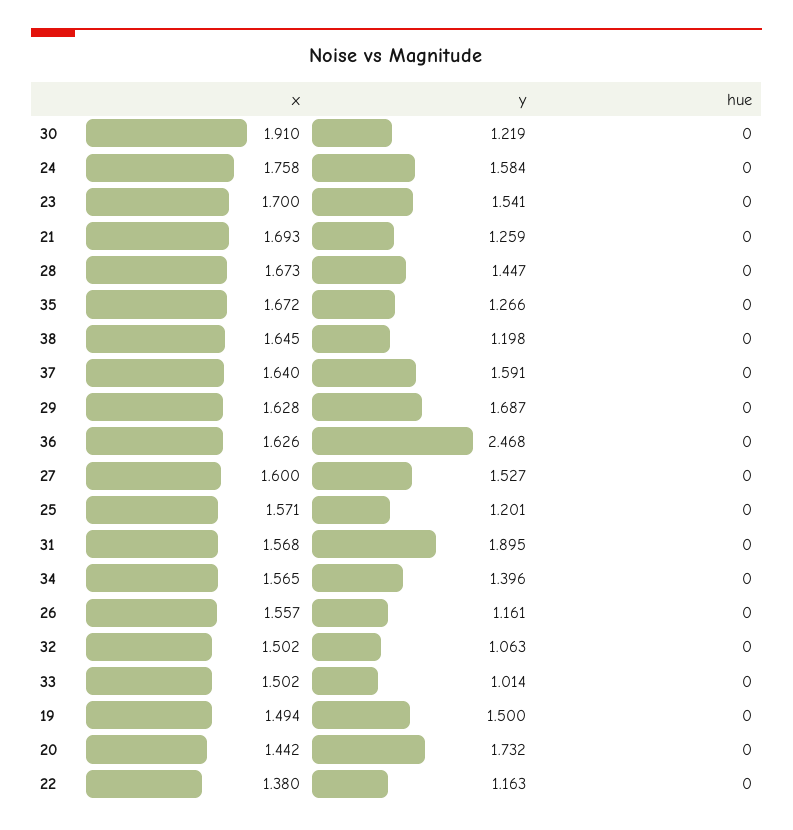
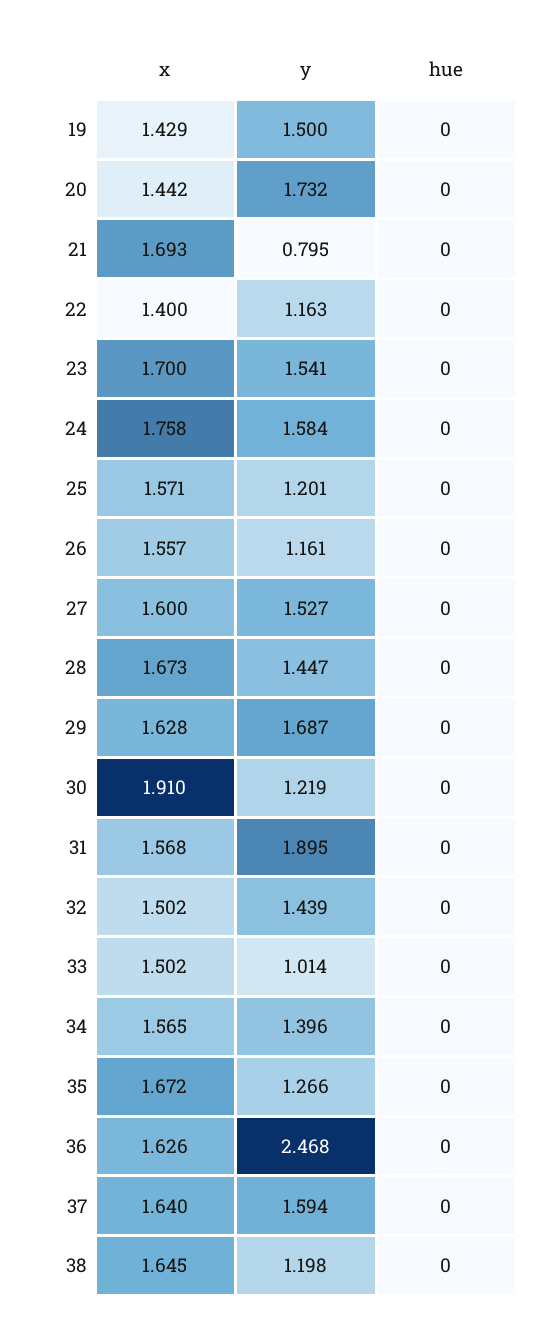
  {
    "x": {
      "30": 1.91,
      "24": 1.758,
      "23": 1.7,
      "21": 1.693,
      "28": 1.673,
      "35": 1.672,
      "38": 1.645,
      "37": 1.64,
      "29": 1.628,
      "36": 1.626,
      "27": 1.6,
      "25": 1.571,
      "31": 1.568,
      "34": 1.565,
      "26": 1.557,
      "32": 1.502,
      "33": 1.502,
-     "19": 1.494,
+     "19": 1.429,
      "20": 1.442,
-     "22": 1.38
+     "22": 1.4
    },
    "y": {
      "30": 1.219,
      "24": 1.584,
      "23": 1.541,
-     "21": 1.259,
+     "21": 0.795,
      "28": 1.447,
      "35": 1.266,
      "38": 1.198,
-     "37": 1.591,
+     "37": 1.594,
      "29": 1.687,
      "36": 2.468,
      "27": 1.527,
      "25": 1.201,
      "31": 1.895,
      "34": 1.396,
      "26": 1.161,
-     "32": 1.063,
+     "32": 1.439,
      "33": 1.014,
      "19": 1.5,
      "20": 1.732,
      "22": 1.163
    },
    "hue": {
      "30": 0,
      "24": 0,
      "23": 0,
      "21": 0,
      "28": 0,
      "35": 0,
      "38": 0,
      "37": 0,
      "29": 0,
      "36": 0,
      "27": 0,
      "25": 0,
      "31": 0,
      "34": 0,
      "26": 0,
      "32": 0,
      "33": 0,
      "19": 0,
      "20": 0,
      "22": 0
    }
  }

